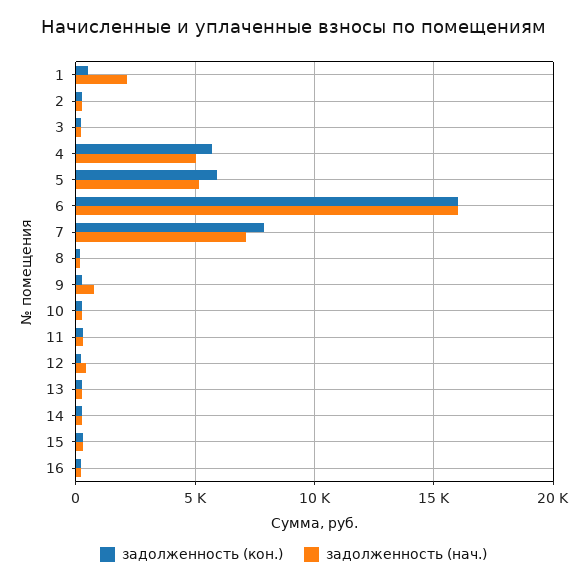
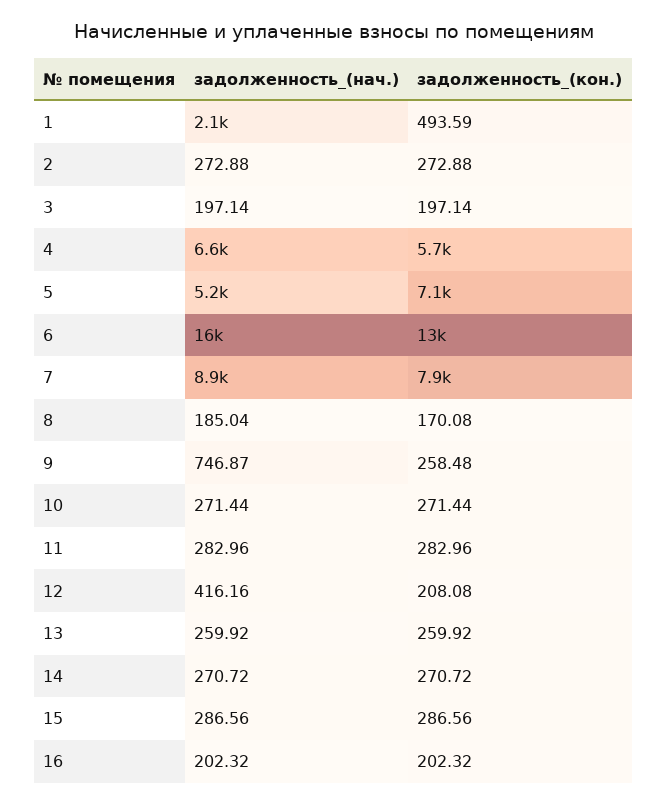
  {
    "задолженность (кон.)": {
      "1": 493.59,
      "2": 272.88,
      "3": 197.14,
      "4": 5700,
-     "5": 6000,
+     "5": 7100,
-     "6": 16000,
+     "6": 13000,
      "7": 7900,
      "8": 170.08,
      "9": 258.48,
      "10": 271.44,
      "11": 282.96,
      "12": 208.08,
      "13": 259.92,
      "14": 270.72,
      "15": 286.56,
      "16": 202.32
    },
    "задолженность (нач.)": {
      "1": 2100,
      "2": 272.88,
      "3": 197.14,
-     "4": 5000,
+     "4": 6600,
      "5": 5200,
      "6": 16000,
-     "7": 7000,
+     "7": 8900,
      "8": 185.04,
      "9": 746.87,
      "10": 271.44,
      "11": 282.96,
      "12": 416.16,
      "13": 259.92,
      "14": 270.72,
      "15": 286.56,
      "16": 202.32
    }
  }

